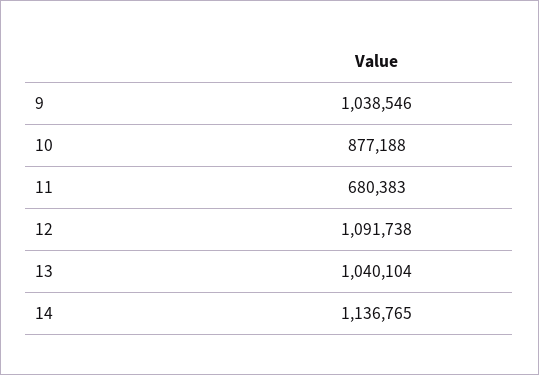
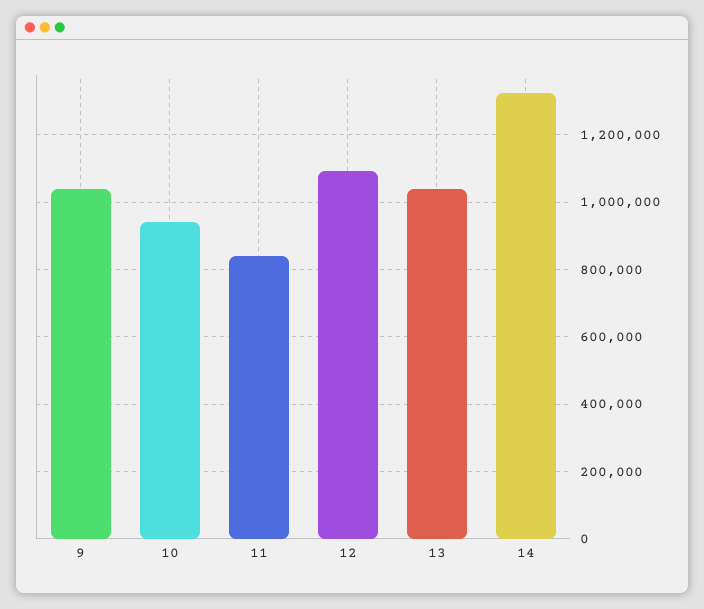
  {
    "9": 1038546,
-   "10": 877188,
+   "10": 940000,
-   "11": 680383,
+   "11": 840000,
    "12": 1091738,
    "13": 1040104,
-   "14": 1136765
+   "14": 1320000
  }

